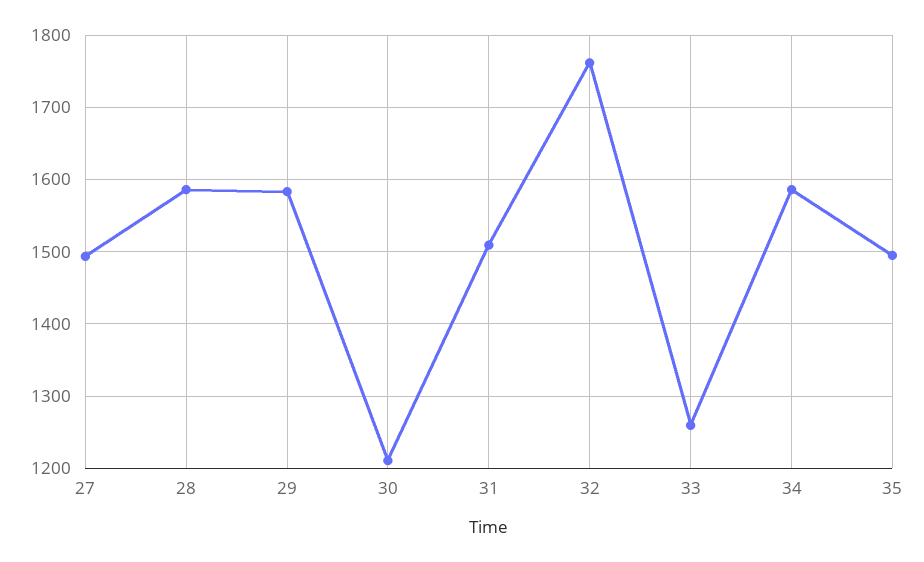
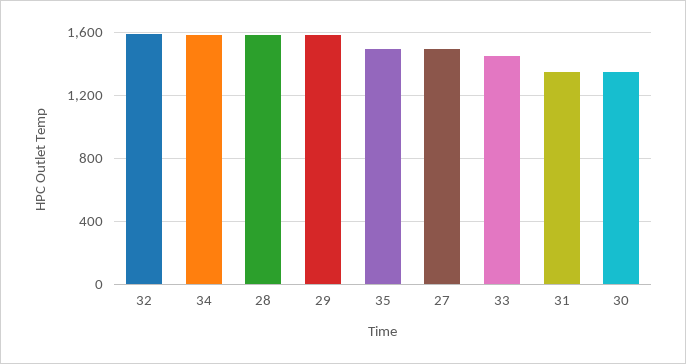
  {
    "27": 1490,
    "28": 1590,
    "29": 1580,
-   "30": 1210,
+   "30": 1350,
-   "31": 1510,
+   "31": 1350,
-   "32": 1760,
+   "32": 1600,
-   "33": 1260,
+   "33": 1450,
    "34": 1590,
    "35": 1490
  }

